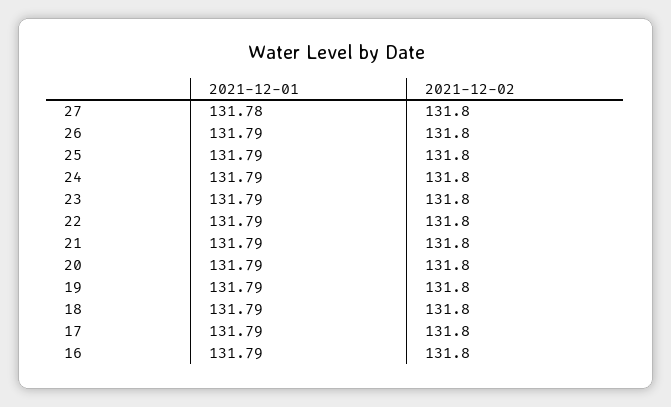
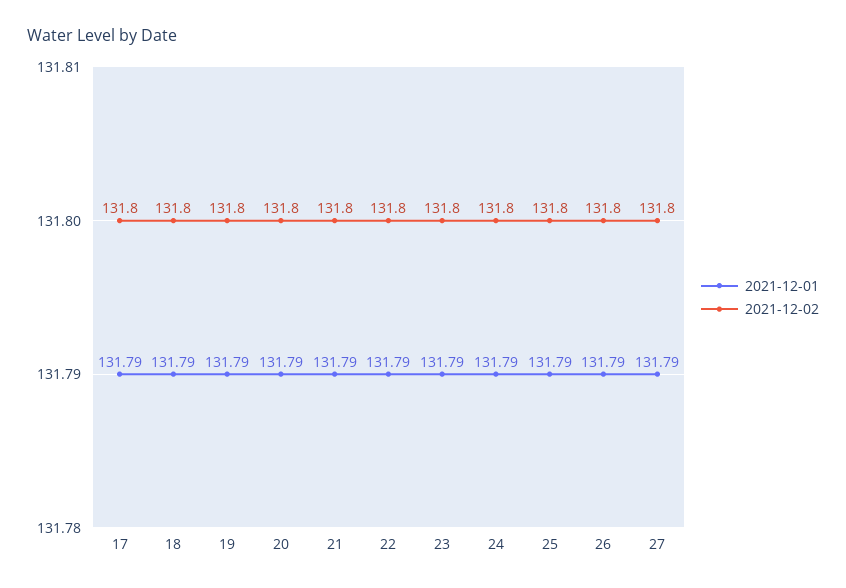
  {
    "2021-12-01": {
-     "27": 131.78,
+     "27": 131.79,
      "26": 131.79,
      "25": 131.79,
      "24": 131.79,
      "23": 131.79,
      "22": 131.79,
      "21": 131.79,
      "20": 131.79,
      "19": 131.79,
      "18": 131.79,
-     "17": 131.79,
+     "17": 131.79
-     "16": 131.79
    },
    "2021-12-02": {
      "27": 131.8,
      "26": 131.8,
      "25": 131.8,
      "24": 131.8,
      "23": 131.8,
      "22": 131.8,
      "21": 131.8,
      "20": 131.8,
      "19": 131.8,
      "18": 131.8,
-     "17": 131.8,
+     "17": 131.8
-     "16": 131.8
    }
  }

